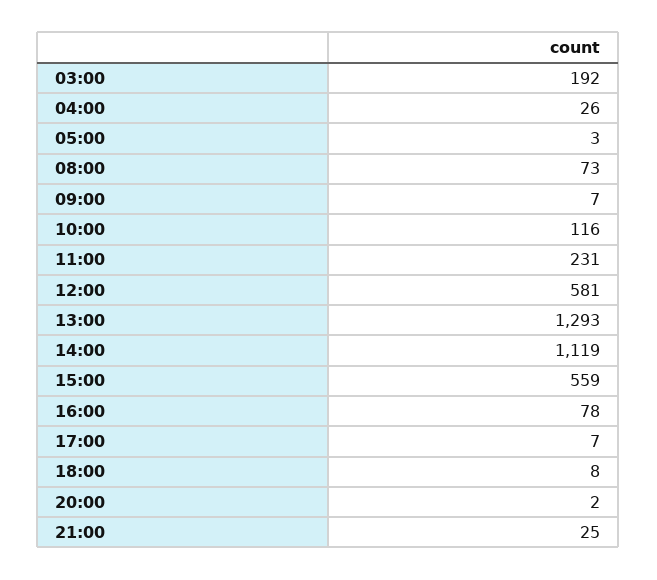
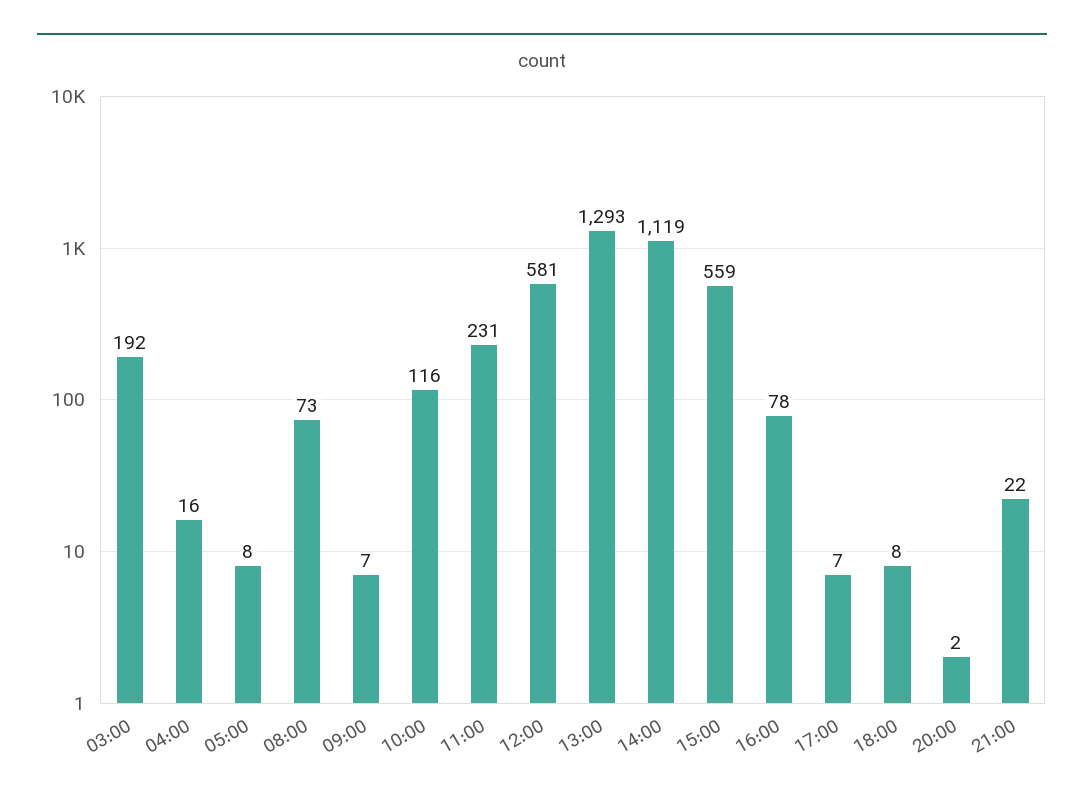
  {
    "03:00": 192,
-   "04:00": 26,
+   "04:00": 16,
-   "05:00": 3,
+   "05:00": 8,
    "08:00": 73,
    "09:00": 7,
    "10:00": 116,
    "11:00": 231,
    "12:00": 581,
    "13:00": 1293,
    "14:00": 1119,
    "15:00": 559,
    "16:00": 78,
    "17:00": 7,
    "18:00": 8,
    "20:00": 2,
-   "21:00": 25
+   "21:00": 22
  }

